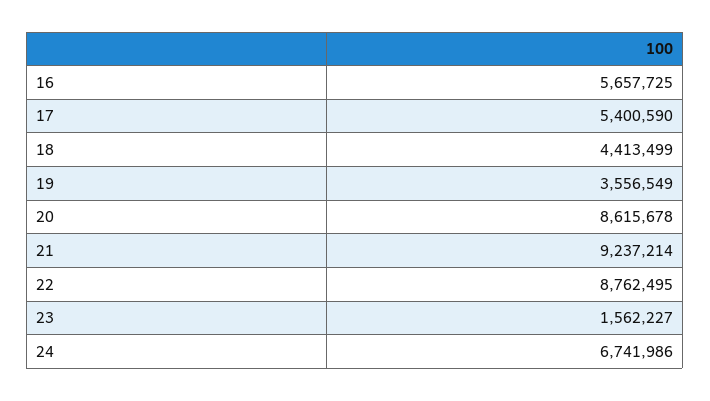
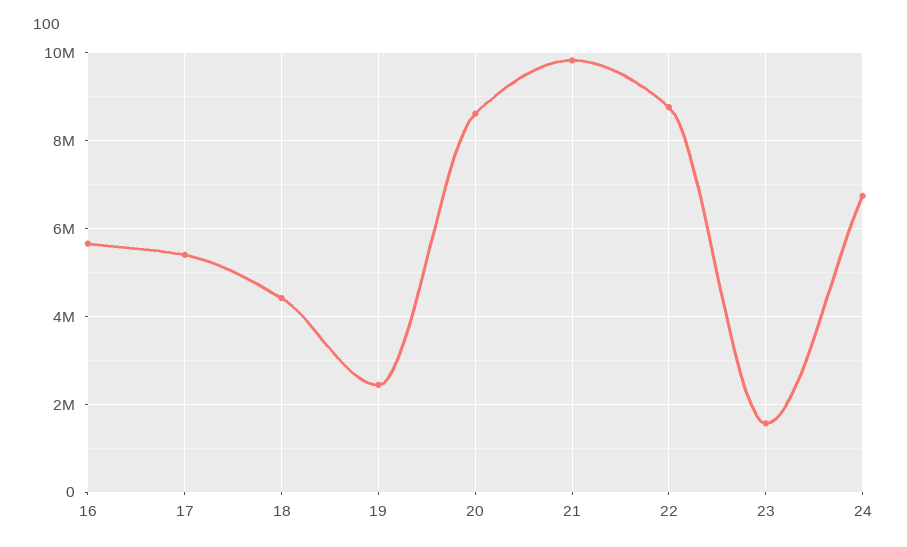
  {
    "16": 5657725,
    "17": 5400590,
    "18": 4413499,
-   "19": 3556549,
+   "19": 2400000,
    "20": 8615678,
-   "21": 9237214,
+   "21": 9800000,
    "22": 8762495,
    "23": 1562227,
    "24": 6741986
  }

